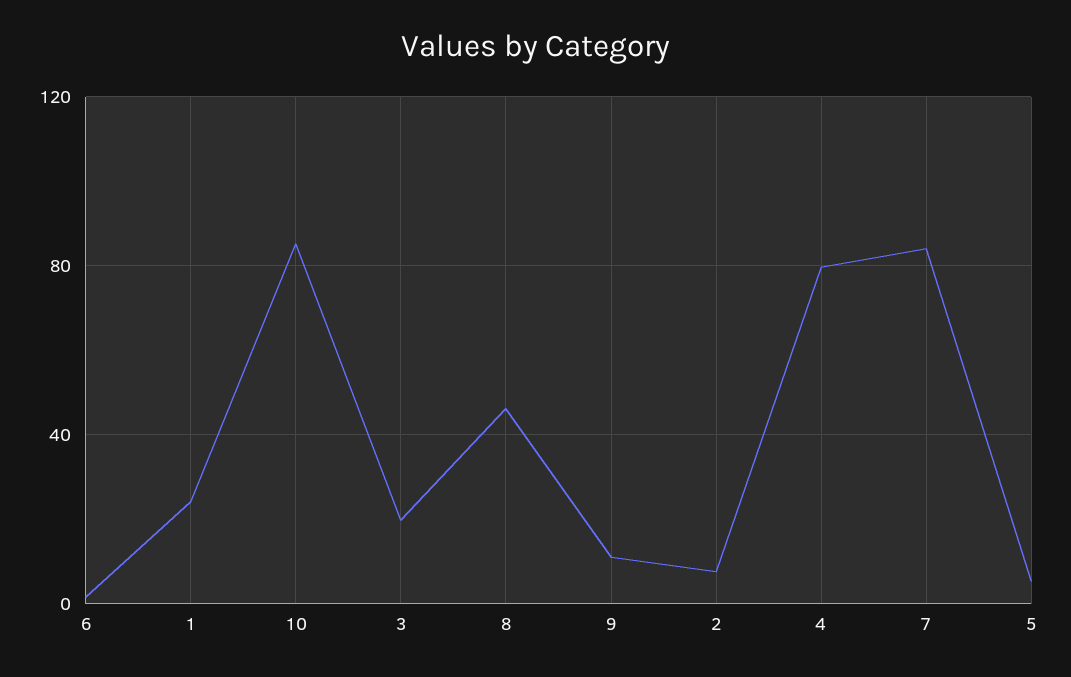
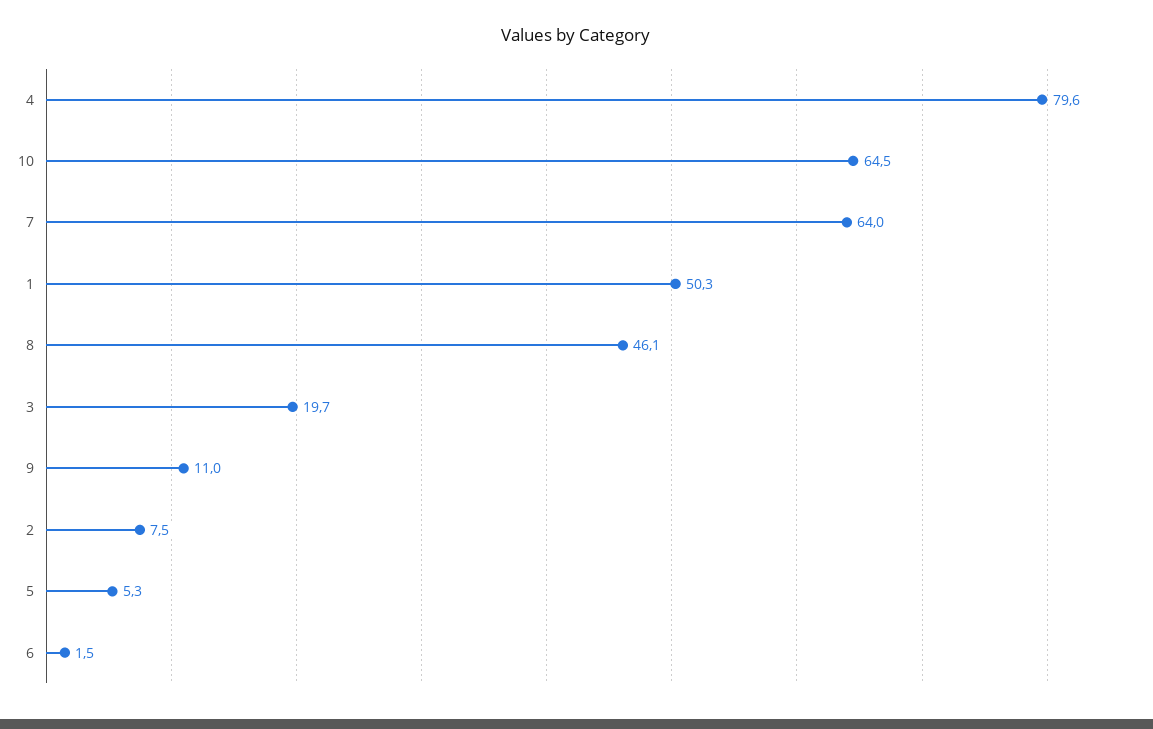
  {
    "6": 1.5,
-   "1": 25,
+   "1": 50.3,
-   "10": 85,
+   "10": 64.5,
    "3": 19.7,
    "8": 46.1,
    "9": 11,
    "2": 7.5,
    "4": 79.6,
-   "7": 85,
+   "7": 64,
    "5": 5.3
  }

